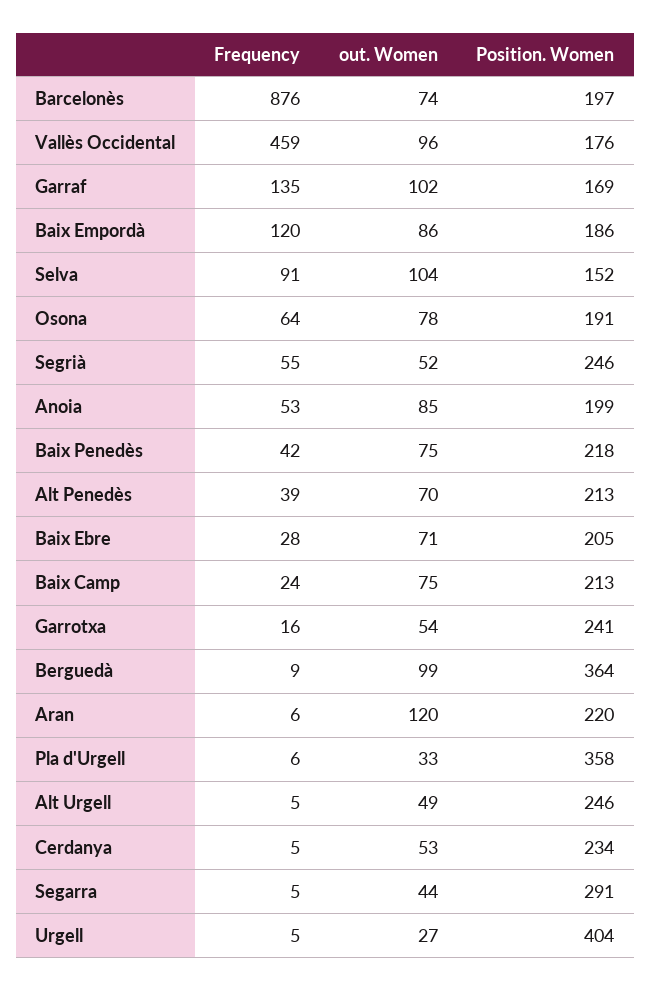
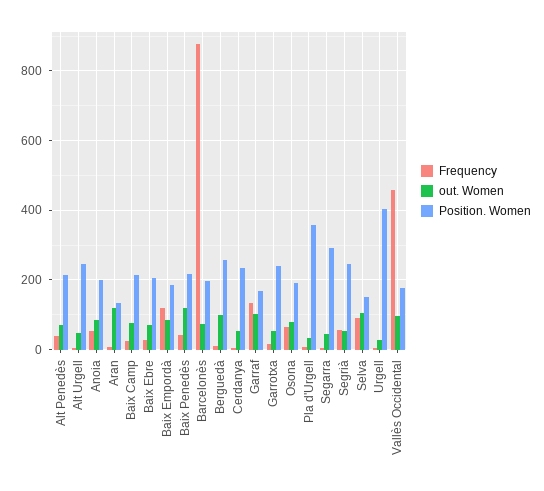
  {
    "Frequency": {
      "Barcelonès": 876,
      "Vallès Occidental": 459,
      "Garraf": 135,
      "Baix Empordà": 120,
      "Selva": 91,
      "Osona": 64,
      "Segrià": 55,
      "Anoia": 53,
      "Baix Penedès": 42,
      "Alt Penedès": 39,
      "Baix Ebre": 28,
      "Baix Camp": 24,
      "Garrotxa": 16,
      "Berguedà": 9,
      "Aran": 6,
      "Pla d'Urgell": 6,
      "Alt Urgell": 5,
      "Cerdanya": 5,
      "Segarra": 5,
      "Urgell": 5
    },
    "out. Women": {
      "Barcelonès": 74,
      "Vallès Occidental": 96,
      "Garraf": 102,
      "Baix Empordà": 86,
      "Selva": 104,
      "Osona": 78,
      "Segrià": 52,
      "Anoia": 85,
-     "Baix Penedès": 75,
+     "Baix Penedès": 120,
      "Alt Penedès": 70,
      "Baix Ebre": 71,
      "Baix Camp": 75,
      "Garrotxa": 54,
      "Berguedà": 99,
      "Aran": 120,
      "Pla d'Urgell": 33,
      "Alt Urgell": 49,
      "Cerdanya": 53,
      "Segarra": 44,
      "Urgell": 27
    },
    "Position. Women": {
      "Barcelonès": 197,
      "Vallès Occidental": 176,
      "Garraf": 169,
      "Baix Empordà": 186,
      "Selva": 152,
      "Osona": 191,
      "Segrià": 246,
      "Anoia": 199,
      "Baix Penedès": 218,
      "Alt Penedès": 213,
      "Baix Ebre": 205,
      "Baix Camp": 213,
      "Garrotxa": 241,
-     "Berguedà": 364,
+     "Berguedà": 260,
-     "Aran": 220,
+     "Aran": 140,
      "Pla d'Urgell": 358,
      "Alt Urgell": 246,
      "Cerdanya": 234,
      "Segarra": 291,
      "Urgell": 404
    }
  }

